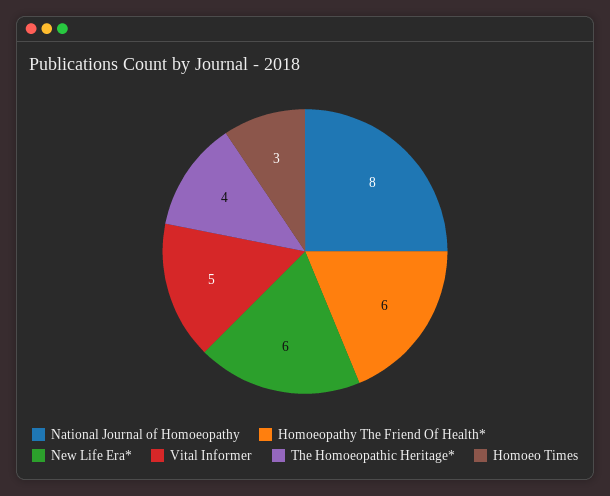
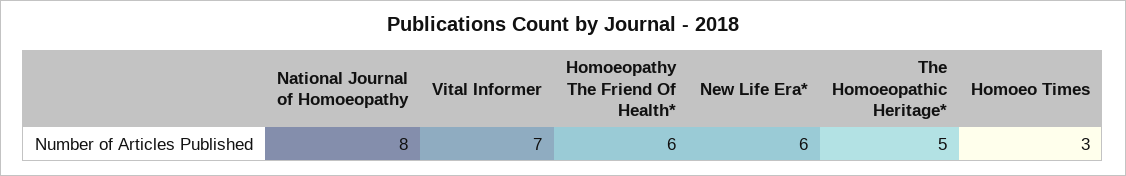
  {
    "National Journal of Homoeopathy": 8,
    "Homoeopathy The Friend Of Health*": 6,
    "New Life Era*": 6,
-   "Vital Informer": 5,
+   "Vital Informer": 7,
-   "The Homoeopathic Heritage*": 4,
+   "The Homoeopathic Heritage*": 5,
    "Homoeo Times": 3
  }

